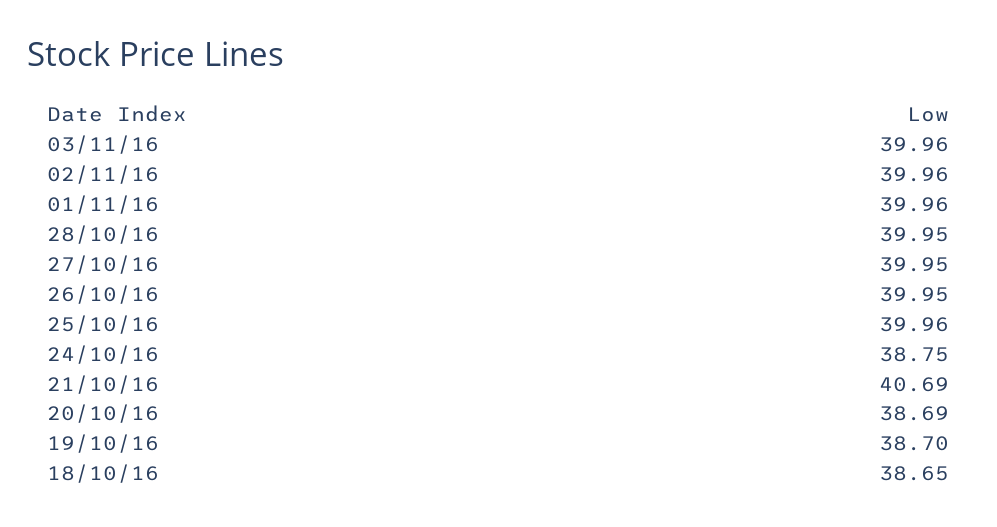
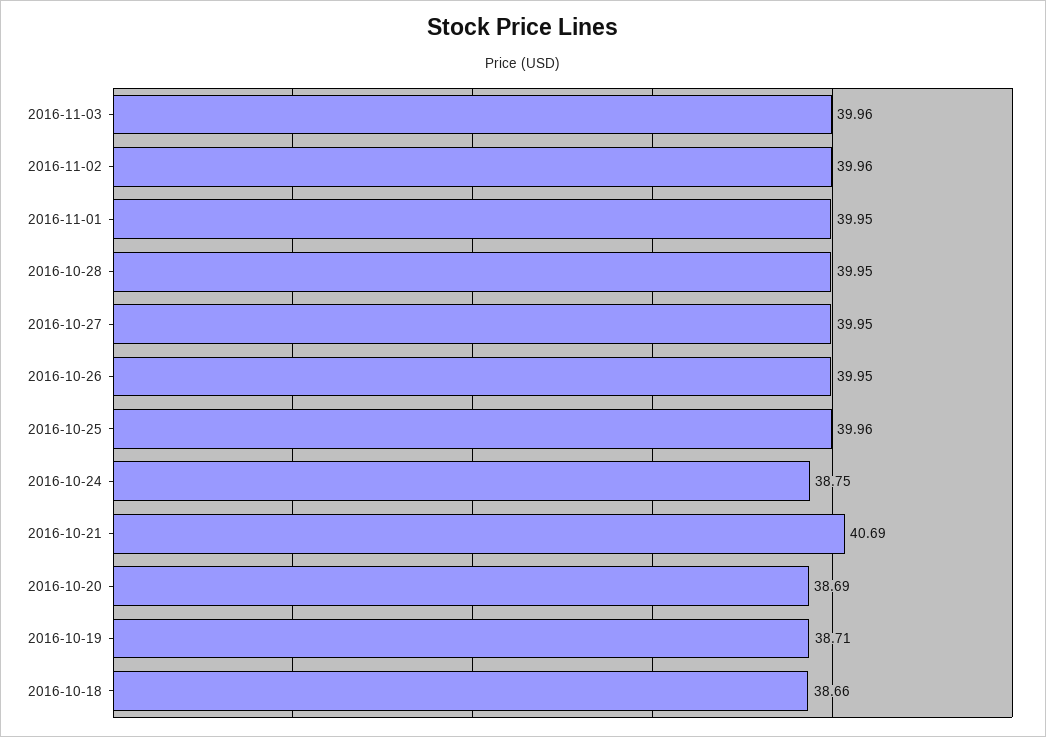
  {
    "03/11/16": 39.96,
    "02/11/16": 39.96,
-   "01/11/16": 39.96,
+   "01/11/16": 39.95,
    "28/10/16": 39.95,
    "27/10/16": 39.95,
    "26/10/16": 39.95,
    "25/10/16": 39.96,
    "24/10/16": 38.75,
    "21/10/16": 40.69,
    "20/10/16": 38.69,
-   "19/10/16": 38.7,
+   "19/10/16": 38.71,
-   "18/10/16": 38.65
+   "18/10/16": 38.66
  }

